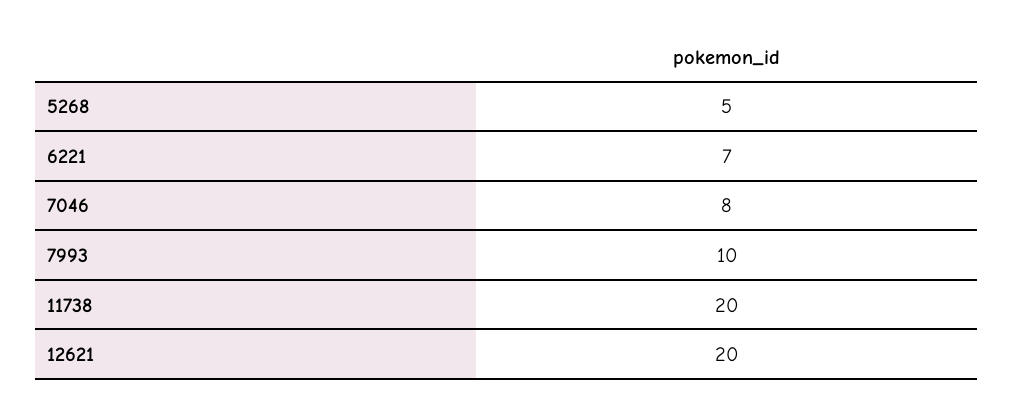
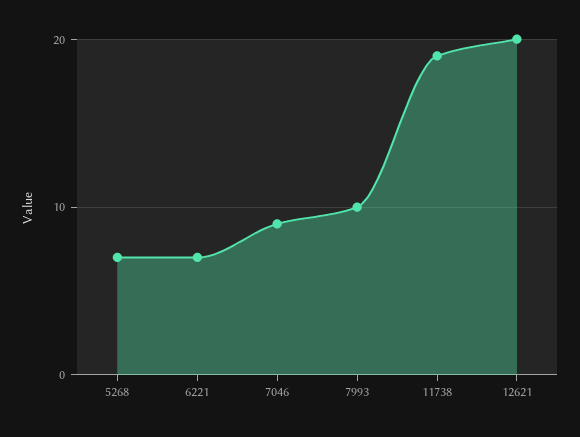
  {
-   "5268": 5,
+   "5268": 7,
    "6221": 7,
-   "7046": 8,
+   "7046": 9,
    "7993": 10,
-   "11738": 20,
+   "11738": 19,
    "12621": 20
  }

